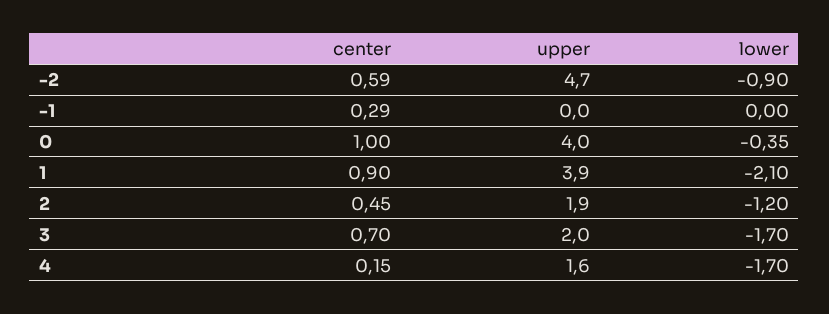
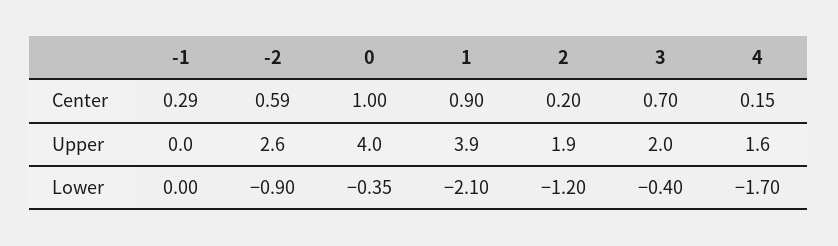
  {
    "center": {
      "-2": 0.59,
      "-1": 0.29,
      "0": 1,
      "1": 0.9,
-     "2": 0.45,
+     "2": 0.2,
      "3": 0.7,
      "4": 0.15
    },
    "upper": {
-     "-2": 4.7,
+     "-2": 2.6,
      "-1": 0,
      "0": 4,
      "1": 3.9,
      "2": 1.9,
      "3": 2,
      "4": 1.6
    },
    "lower": {
      "-2": -0.9,
      "-1": 0,
      "0": -0.35,
      "1": -2.1,
      "2": -1.2,
-     "3": -1.7,
+     "3": -0.4,
      "4": -1.7
    }
  }

